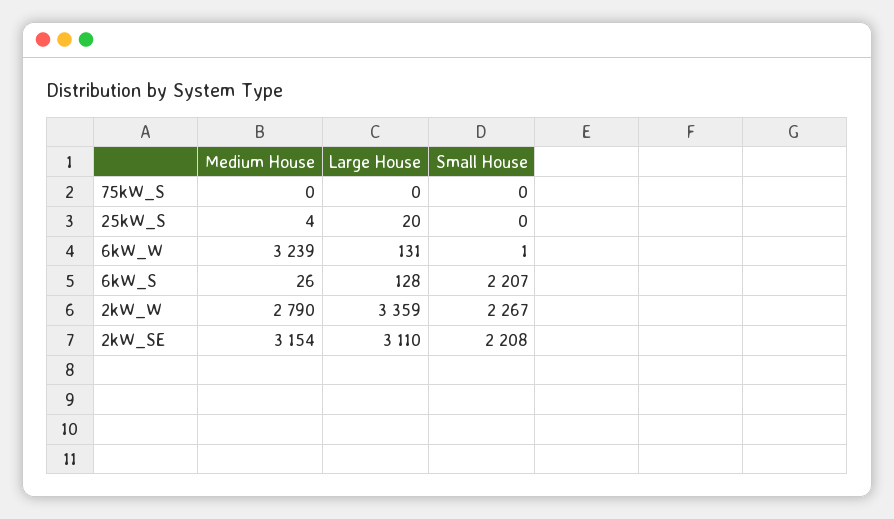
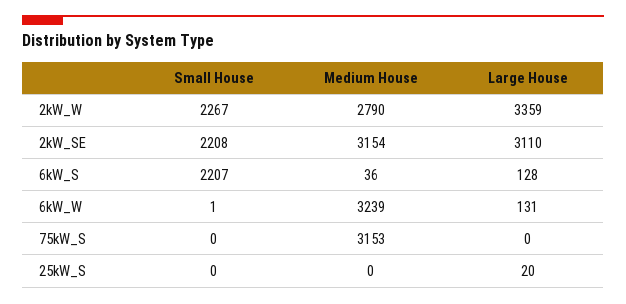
  {
    "Medium House": {
-     "75kW_S": 0,
+     "75kW_S": 3153,
-     "25kW_S": 4,
+     "25kW_S": 0,
      "6kW_W": 3239,
-     "6kW_S": 26,
+     "6kW_S": 36,
      "2kW_W": 2790,
      "2kW_SE": 3154
    },
    "Large House": {
      "75kW_S": 0,
      "25kW_S": 20,
      "6kW_W": 131,
      "6kW_S": 128,
      "2kW_W": 3359,
      "2kW_SE": 3110
    },
    "Small House": {
      "75kW_S": 0,
      "25kW_S": 0,
      "6kW_W": 1,
      "6kW_S": 2207,
      "2kW_W": 2267,
      "2kW_SE": 2208
    }
  }

